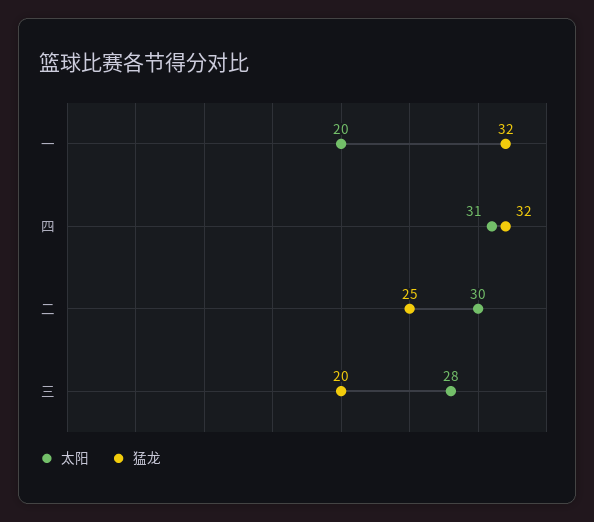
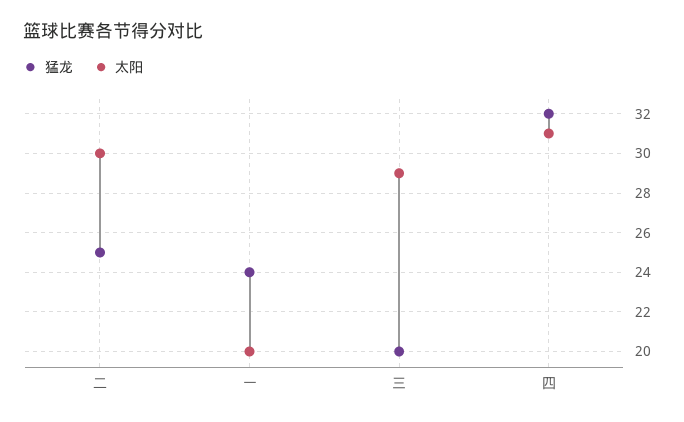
  {
    "太阳": {
      "一": 20,
      "四": 31,
      "二": 30,
-     "三": 28
+     "三": 29
    },
    "猛龙": {
-     "一": 32,
+     "一": 24,
      "四": 32,
      "二": 25,
      "三": 20
    }
  }

